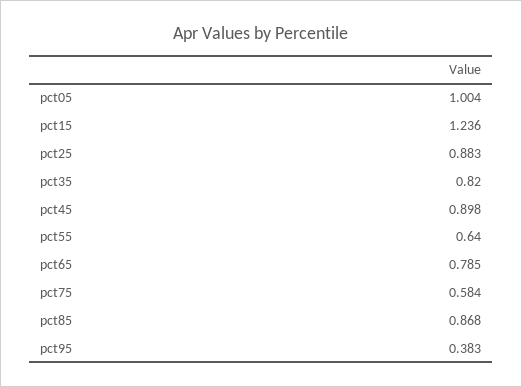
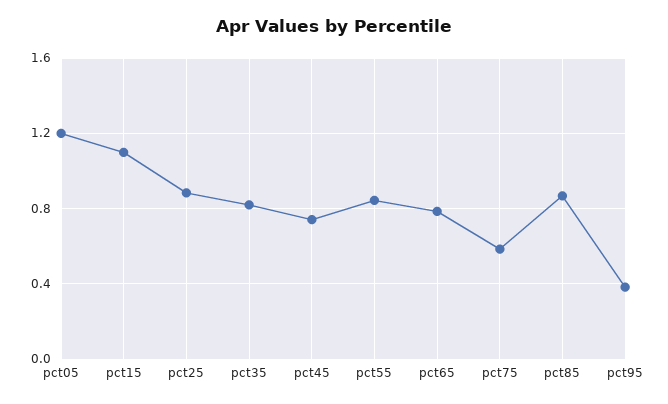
  {
-   "pct05": 1.004,
+   "pct05": 1.2,
-   "pct15": 1.236,
+   "pct15": 1.1,
    "pct25": 0.883,
    "pct35": 0.82,
-   "pct45": 0.898,
+   "pct45": 0.75,
-   "pct55": 0.64,
+   "pct55": 0.85,
    "pct65": 0.785,
    "pct75": 0.584,
    "pct85": 0.868,
    "pct95": 0.383
  }

